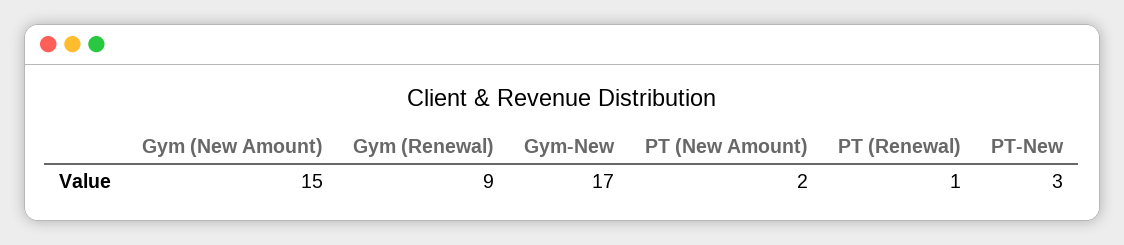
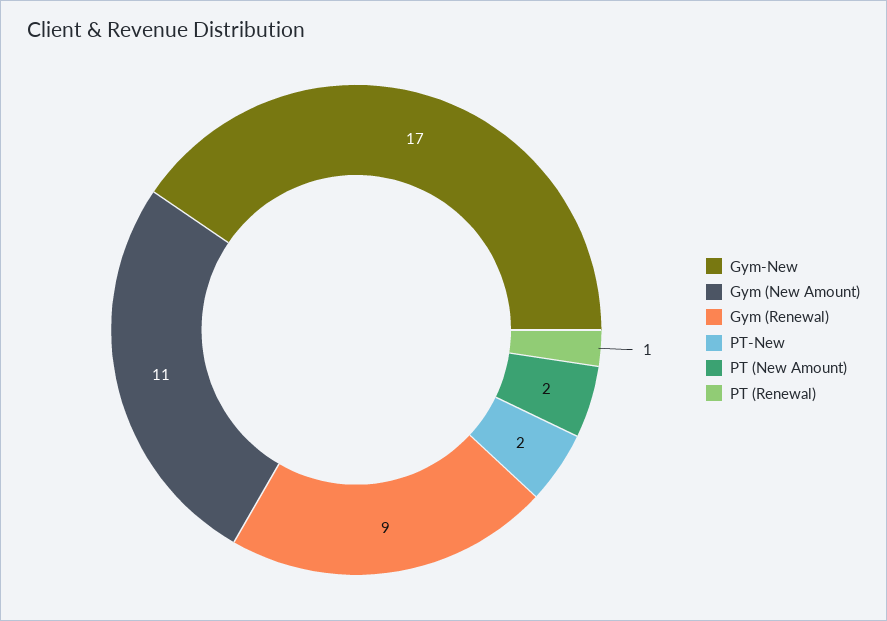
  {
-   "Gym (New Amount)": 15,
+   "Gym (New Amount)": 11,
    "Gym (Renewal)": 9,
    "Gym-New": 17,
    "PT (New Amount)": 2,
    "PT (Renewal)": 1,
-   "PT-New": 3
+   "PT-New": 2
  }

